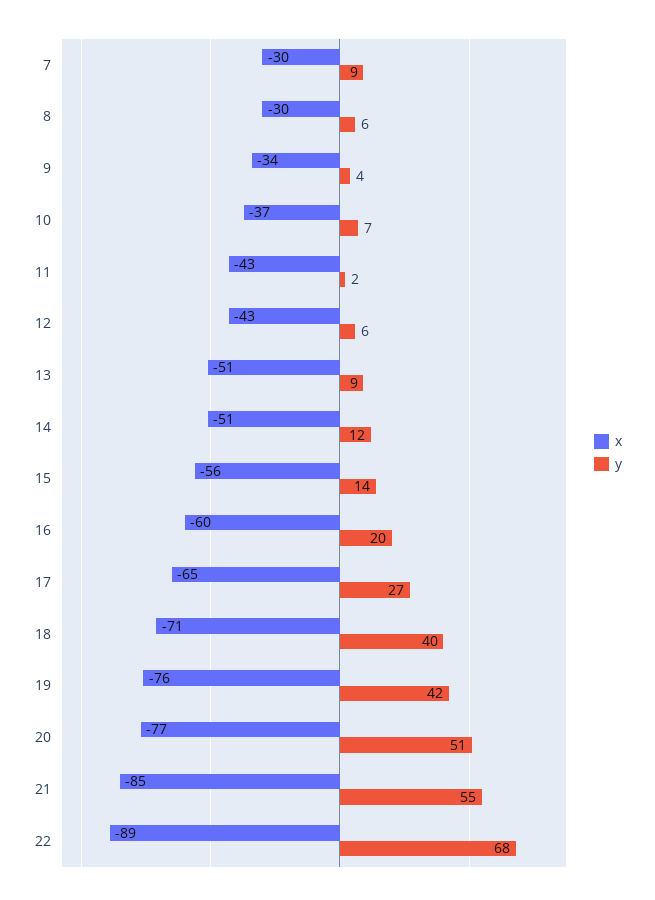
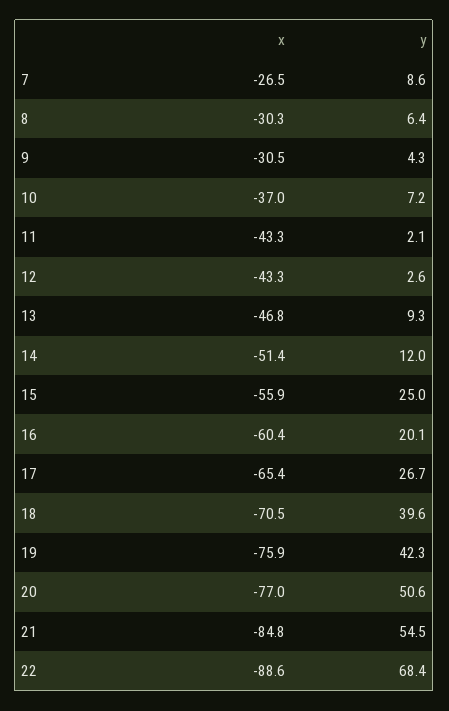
  {
    "x": {
-     "7": -30,
+     "7": -26.5,
      "8": -30.3,
-     "9": -34,
+     "9": -30.5,
      "10": -37,
      "11": -43.3,
      "12": -43.3,
-     "13": -51,
+     "13": -46.8,
      "14": -51.4,
      "15": -55.9,
      "16": -60.4,
      "17": -65.4,
      "18": -70.5,
      "19": -75.9,
      "20": -77,
      "21": -84.8,
      "22": -88.6
    },
    "y": {
      "7": 8.6,
      "8": 6.4,
      "9": 4.3,
      "10": 7.2,
      "11": 2.1,
-     "12": 6,
+     "12": 2.6,
      "13": 9.3,
      "14": 12,
-     "15": 14,
+     "15": 25,
      "16": 20.1,
      "17": 26.7,
      "18": 39.6,
      "19": 42.3,
      "20": 50.6,
      "21": 54.5,
      "22": 68.4
    }
  }

